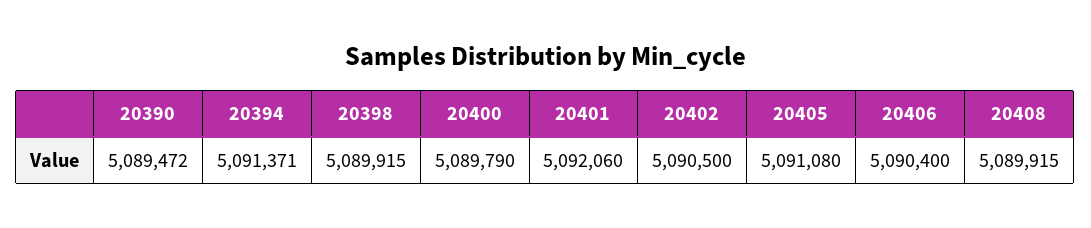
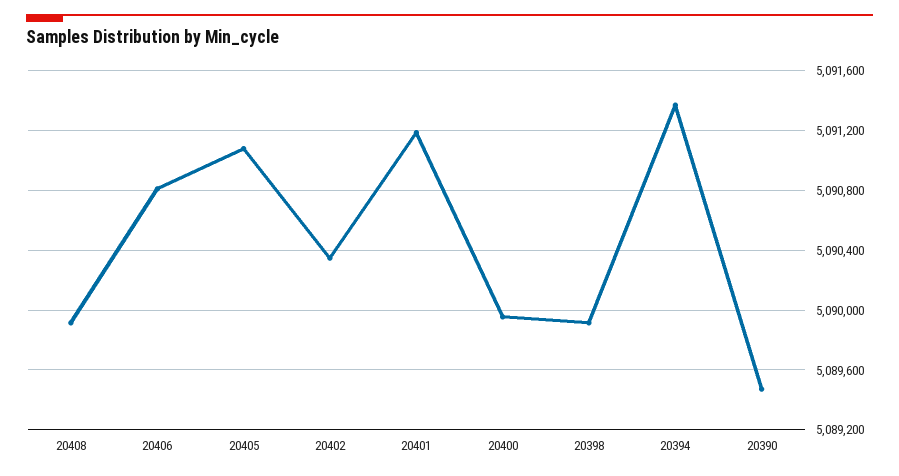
  {
    "20390": 5089472,
    "20394": 5091371,
    "20398": 5089915,
-   "20400": 5089790,
+   "20400": 5089950,
-   "20401": 5092060,
+   "20401": 5091200,
-   "20402": 5090500,
+   "20402": 5090350,
    "20405": 5091080,
-   "20406": 5090400,
+   "20406": 5090800,
    "20408": 5089915
  }

